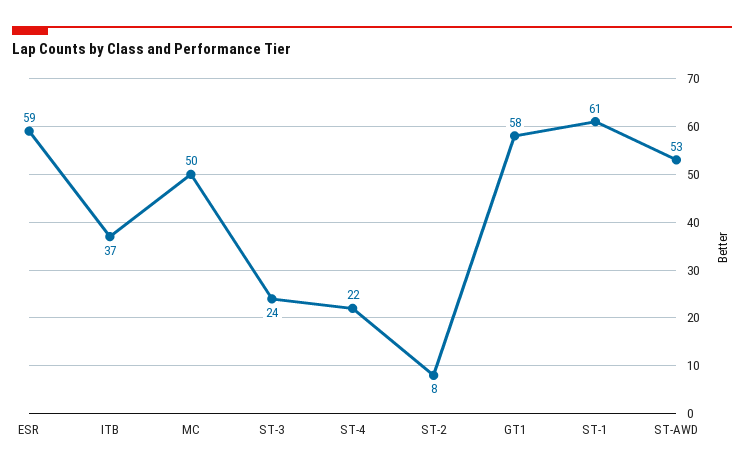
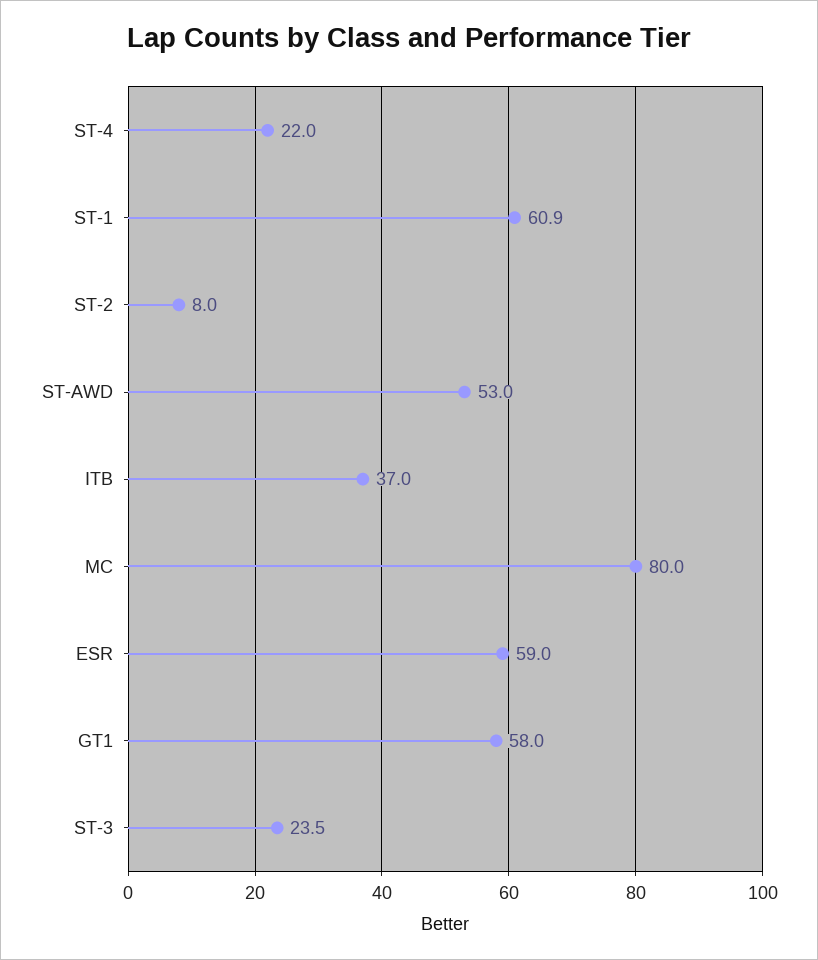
  {
    "ESR": 59,
    "ITB": 37,
-   "MC": 50,
+   "MC": 80,
    "ST-3": 23.5,
    "ST-4": 22,
    "ST-2": 8,
    "GT1": 58,
    "ST-1": 60.9,
    "ST-AWD": 53
  }

